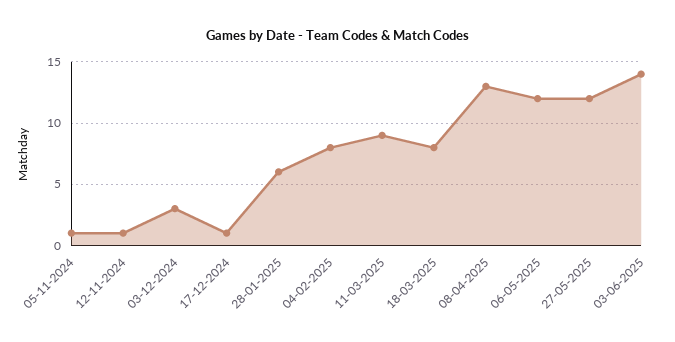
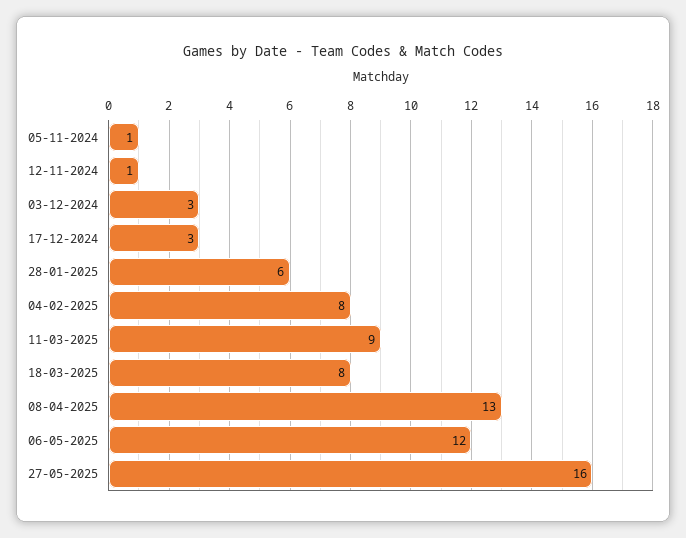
  {
    "05-11-2024": 1,
    "12-11-2024": 1,
    "03-12-2024": 3,
-   "17-12-2024": 1,
+   "17-12-2024": 3,
    "28-01-2025": 6,
    "04-02-2025": 8,
    "11-03-2025": 9,
    "18-03-2025": 8,
    "08-04-2025": 13,
    "06-05-2025": 12,
-   "27-05-2025": 12,
+   "27-05-2025": 16
-   "03-06-2025": 14
  }

